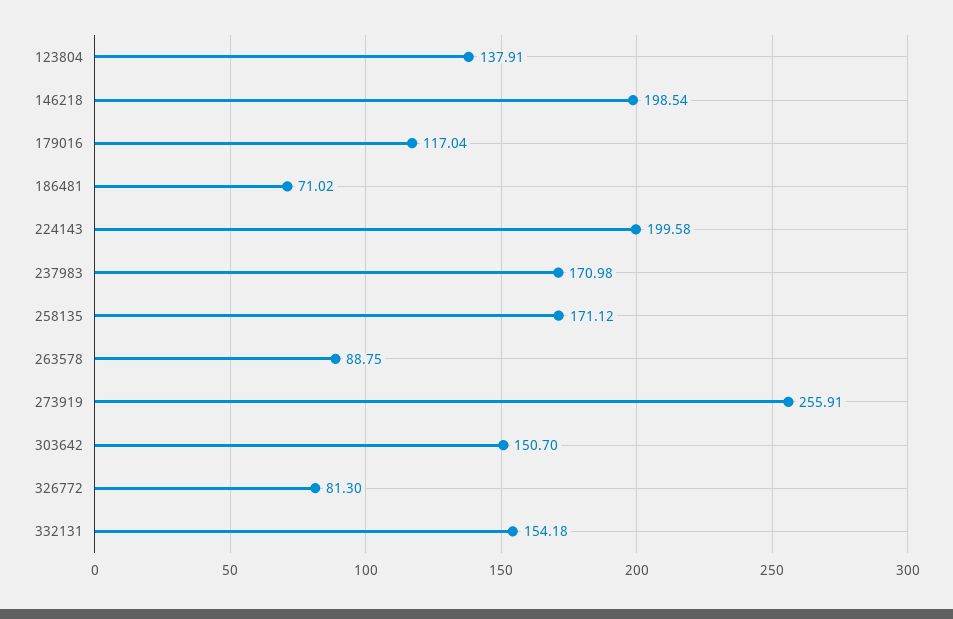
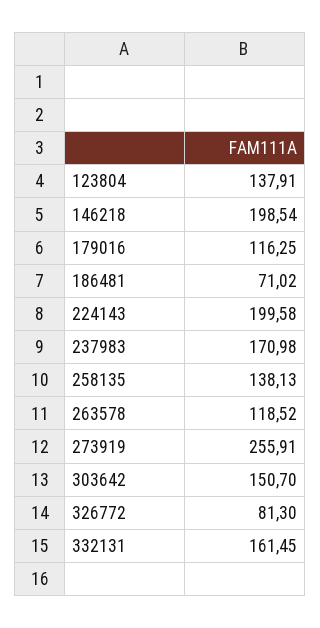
  {
    "123804": 137.91,
    "146218": 198.54,
-   "179016": 117.04,
+   "179016": 116.25,
    "186481": 71.02,
    "224143": 199.58,
    "237983": 170.98,
-   "258135": 171.12,
+   "258135": 138.13,
-   "263578": 88.75,
+   "263578": 118.52,
    "273919": 255.91,
    "303642": 150.7,
    "326772": 81.3,
-   "332131": 154.18
+   "332131": 161.45
  }

